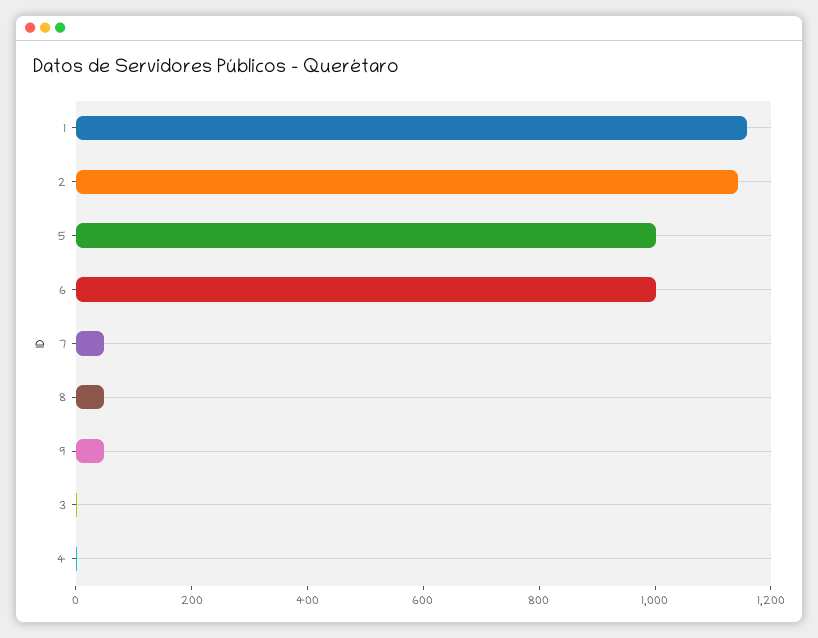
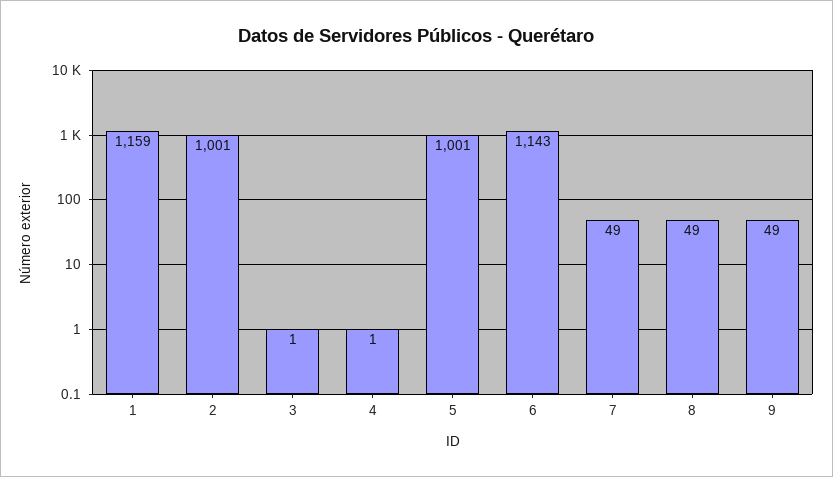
  {
    "1": 1159,
-   "2": 1150,
+   "2": 1001,
    "5": 1001,
-   "6": 1000,
+   "6": 1143,
    "7": 49,
    "8": 49,
    "9": 49,
    "3": 1,
    "4": 1
  }

